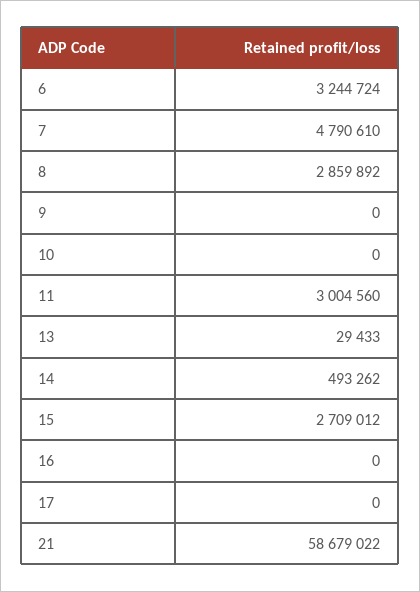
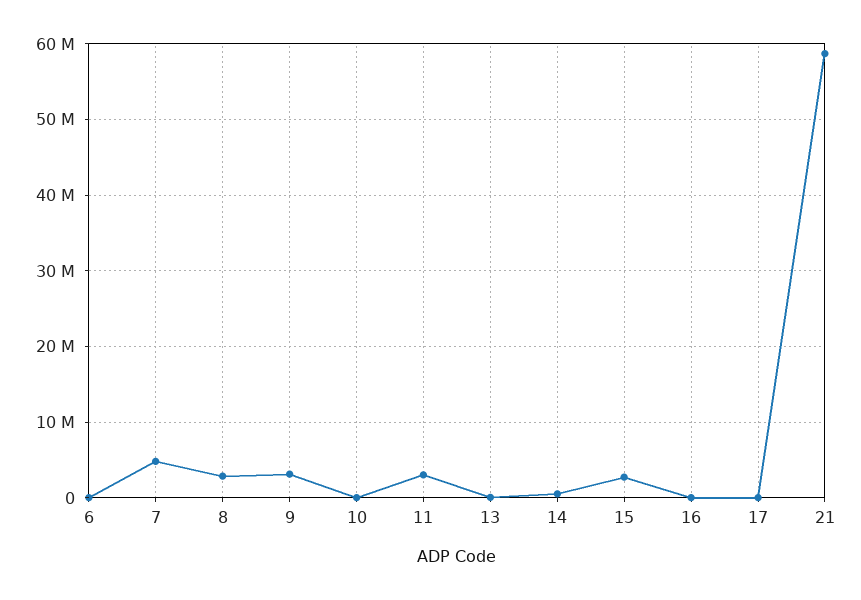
  {
-   "6": 3244724,
+   "6": 0,
    "7": 4790610,
    "8": 2859892,
-   "9": 0,
+   "9": 3000000,
    "10": 0,
    "11": 3004560,
    "13": 29433,
    "14": 493262,
    "15": 2709012,
    "16": 0,
    "17": 0,
    "21": 58679022
  }

